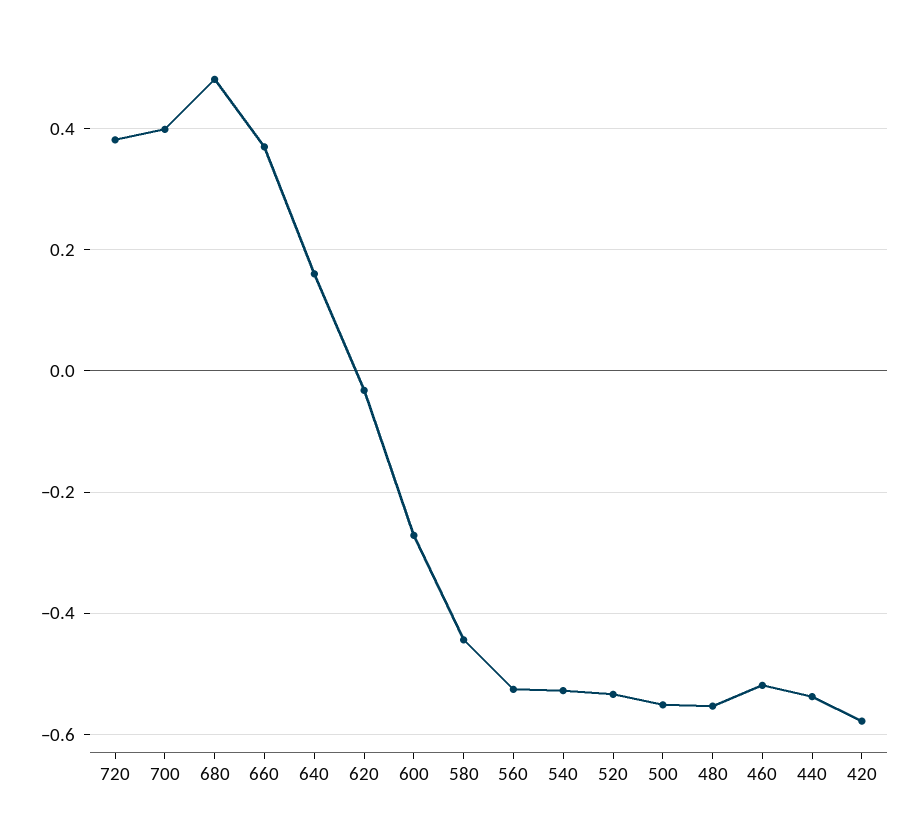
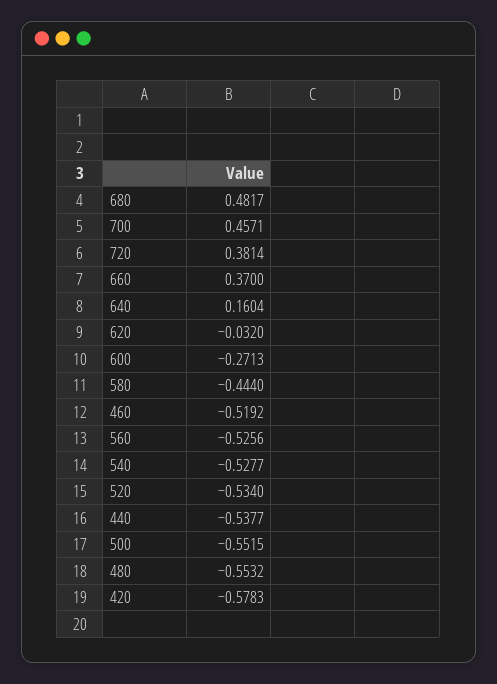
  {
    "720": 0.3814,
-   "700": 0.4,
+   "700": 0.4571,
    "680": 0.4817,
    "660": 0.37,
    "640": 0.1604,
    "620": -0.032,
    "600": -0.2713,
    "580": -0.444,
    "560": -0.5256,
    "540": -0.5277,
    "520": -0.534,
    "500": -0.5515,
    "480": -0.5532,
    "460": -0.5192,
    "440": -0.5377,
    "420": -0.5783
  }

